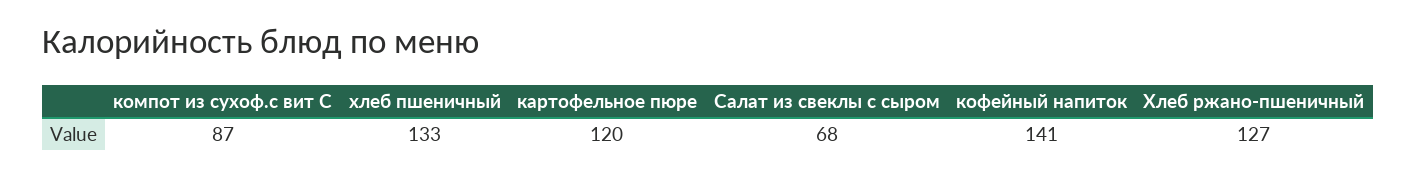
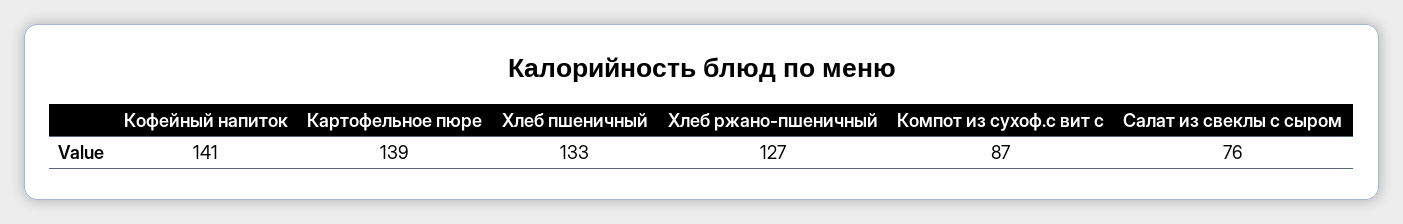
  {
    "компот из сухоф.с вит С": 87,
    "хлеб пшеничный": 133,
-   "картофельное пюре": 120,
+   "картофельное пюре": 139,
-   "Салат из свеклы с сыром": 68,
+   "Салат из свеклы с сыром": 76,
    "кофейный напиток": 141,
    "Хлеб ржано-пшеничный": 127
  }

